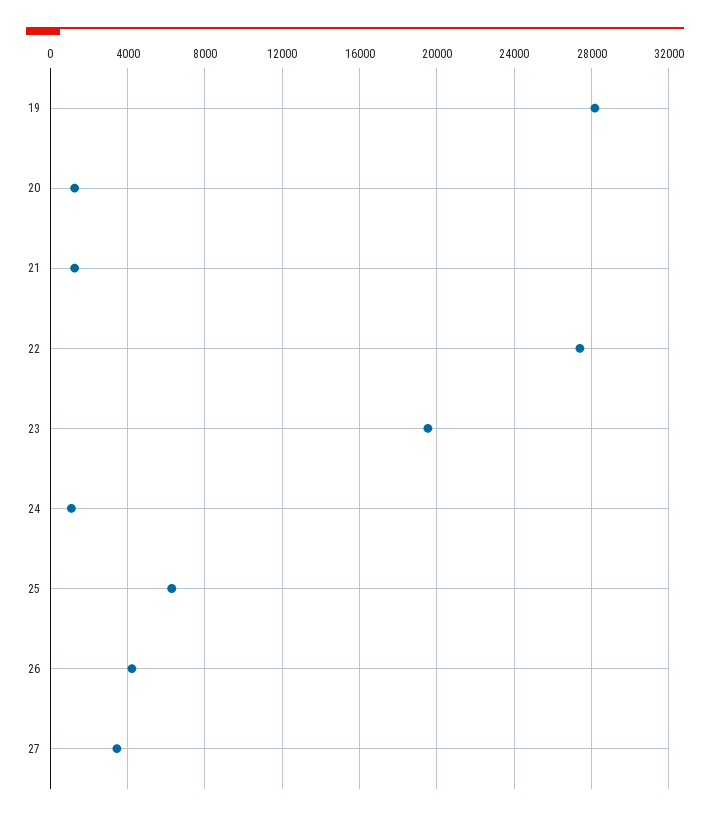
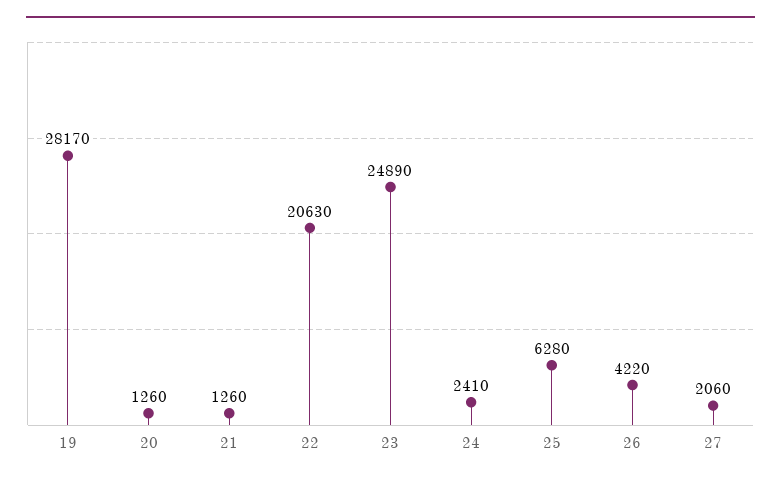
  {
    "19": 28170,
    "20": 1260,
    "21": 1260,
-   "22": 27500,
+   "22": 20630,
-   "23": 19500,
+   "23": 24890,
-   "24": 1000,
+   "24": 2410,
    "25": 6280,
    "26": 4220,
-   "27": 3500
+   "27": 2060
  }

